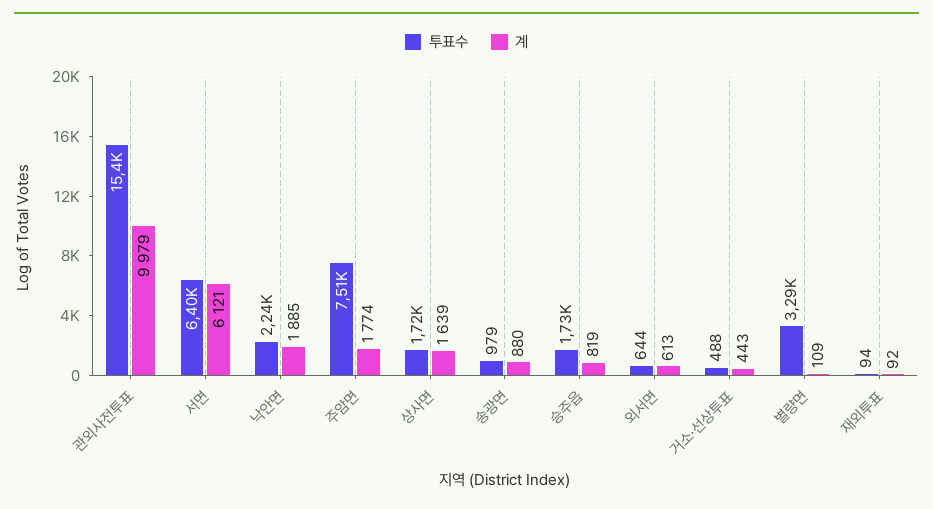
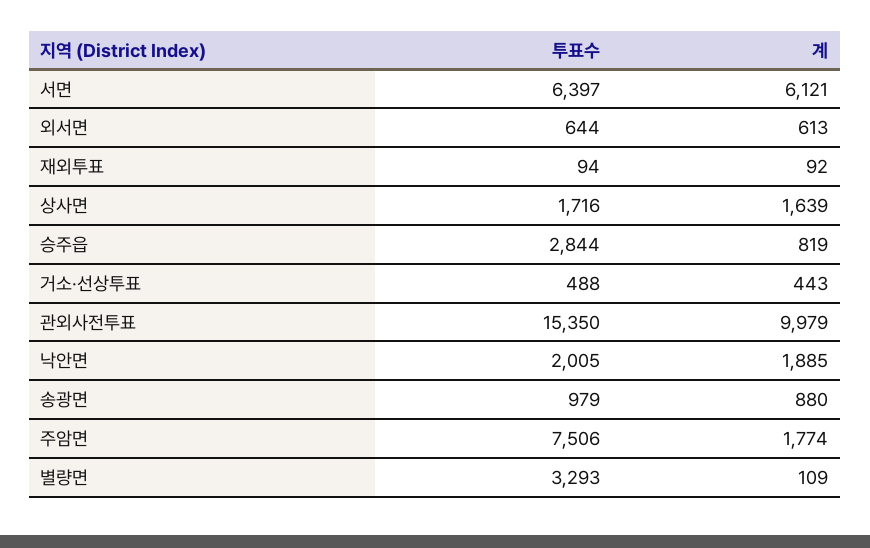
  {
    "투표수": {
      "관외사전투표": 15350,
      "서면": 6397,
-     "낙안면": 2240,
+     "낙안면": 2005,
      "주암면": 7506,
      "상사면": 1716,
      "송광면": 979,
-     "승주읍": 1730,
+     "승주읍": 2844,
      "외서면": 644,
      "거소·선상투표": 488,
      "별량면": 3293,
      "재외투표": 94
    },
    "계": {
      "관외사전투표": 9979,
      "서면": 6121,
      "낙안면": 1885,
      "주암면": 1774,
      "상사면": 1639,
      "송광면": 880,
      "승주읍": 819,
      "외서면": 613,
      "거소·선상투표": 443,
      "별량면": 109,
      "재외투표": 92
    }
  }

